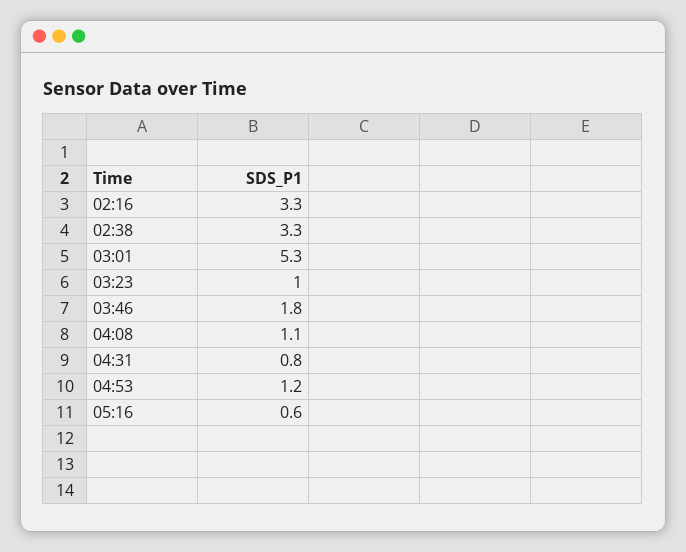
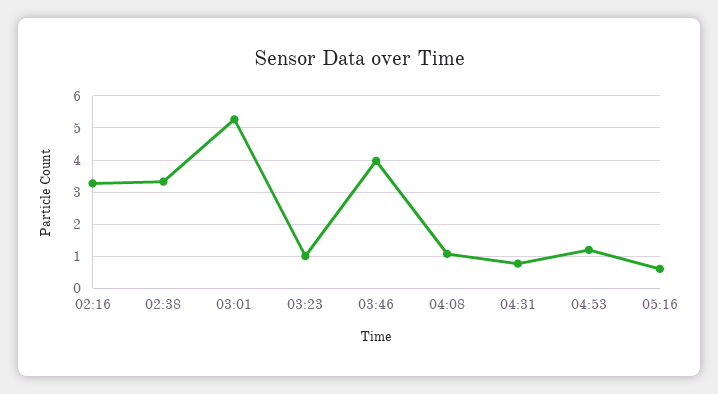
  {
    "02:16": 3.3,
    "02:38": 3.3,
    "03:01": 5.3,
    "03:23": 1,
-   "03:46": 1.8,
+   "03:46": 4,
    "04:08": 1.1,
    "04:31": 0.8,
    "04:53": 1.2,
    "05:16": 0.6
  }

